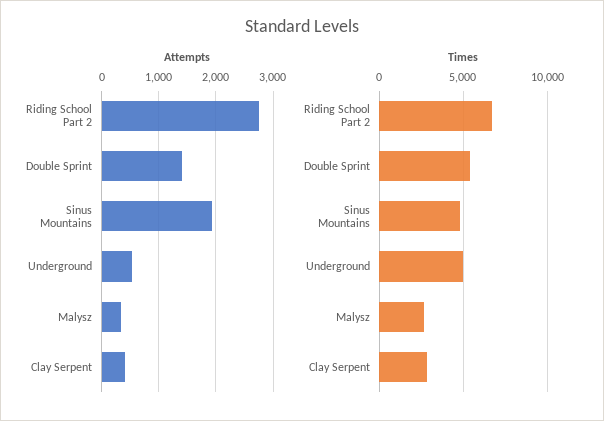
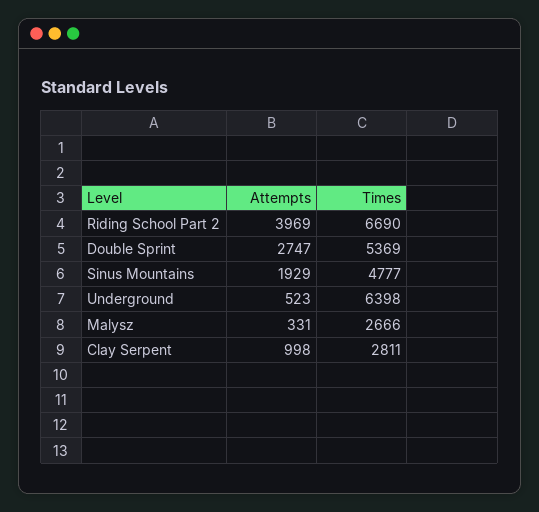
  {
    "Attempts": {
-     "Riding School Part 2": 2800,
+     "Riding School Part 2": 3969,
-     "Double Sprint": 1400,
+     "Double Sprint": 2747,
      "Sinus Mountains": 1929,
      "Underground": 523,
      "Malysz": 331,
-     "Clay Serpent": 400
+     "Clay Serpent": 998
    },
    "Times": {
      "Riding School Part 2": 6690,
      "Double Sprint": 5369,
      "Sinus Mountains": 4777,
-     "Underground": 5000,
+     "Underground": 6398,
      "Malysz": 2666,
      "Clay Serpent": 2811
    }
  }

